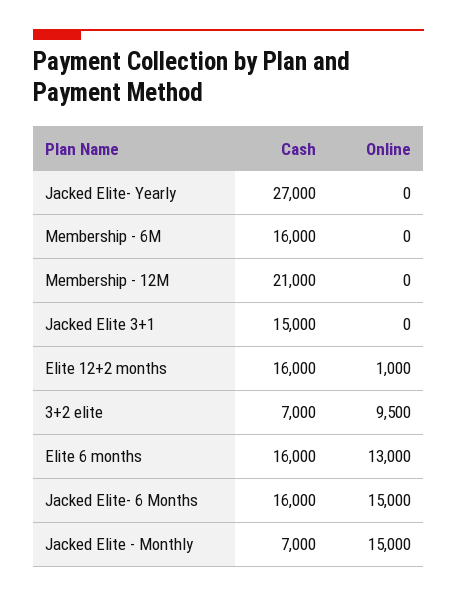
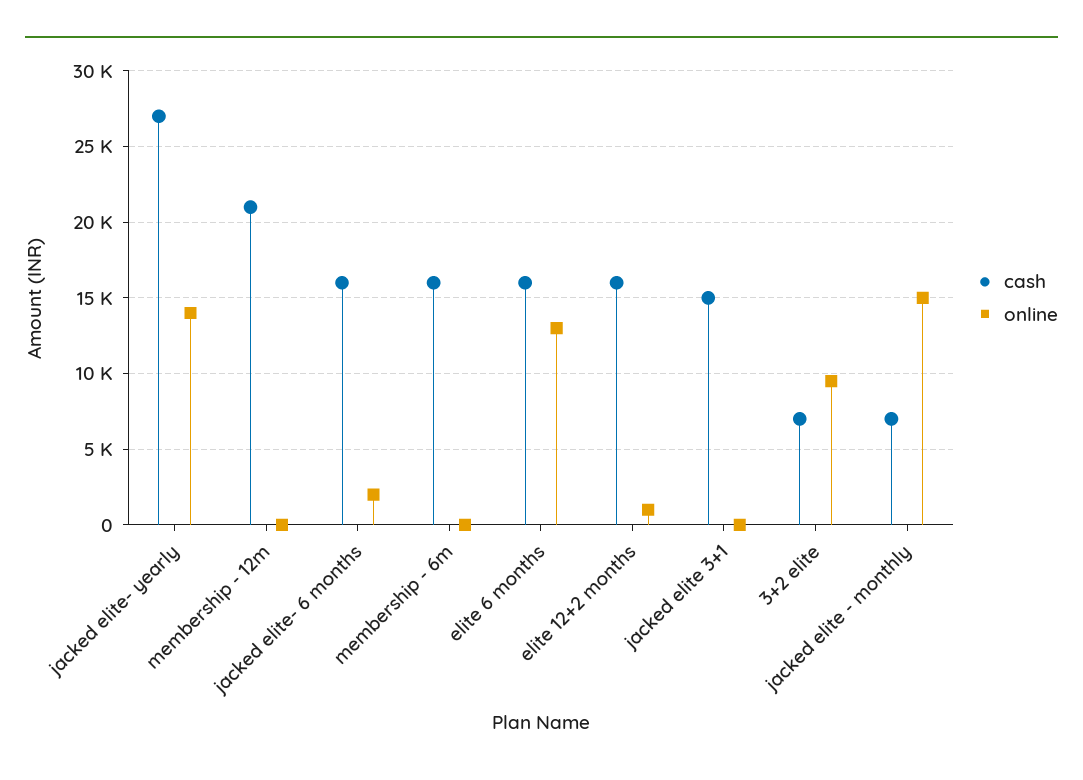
  {
    "Cash": {
      "Jacked Elite- Yearly": 27000,
      "Membership - 6M": 16000,
      "Membership - 12M": 21000,
      "Jacked Elite 3+1": 15000,
      "Elite 12+2 months": 16000,
      "3+2 elite": 7000,
      "Elite 6 months": 16000,
      "Jacked Elite- 6 Months": 16000,
      "Jacked Elite - Monthly": 7000
    },
    "Online": {
-     "Jacked Elite- Yearly": 0,
+     "Jacked Elite- Yearly": 14000,
      "Membership - 6M": 0,
      "Membership - 12M": 0,
      "Jacked Elite 3+1": 0,
      "Elite 12+2 months": 1000,
      "3+2 elite": 9500,
      "Elite 6 months": 13000,
-     "Jacked Elite- 6 Months": 15000,
+     "Jacked Elite- 6 Months": 2000,
      "Jacked Elite - Monthly": 15000
    }
  }

